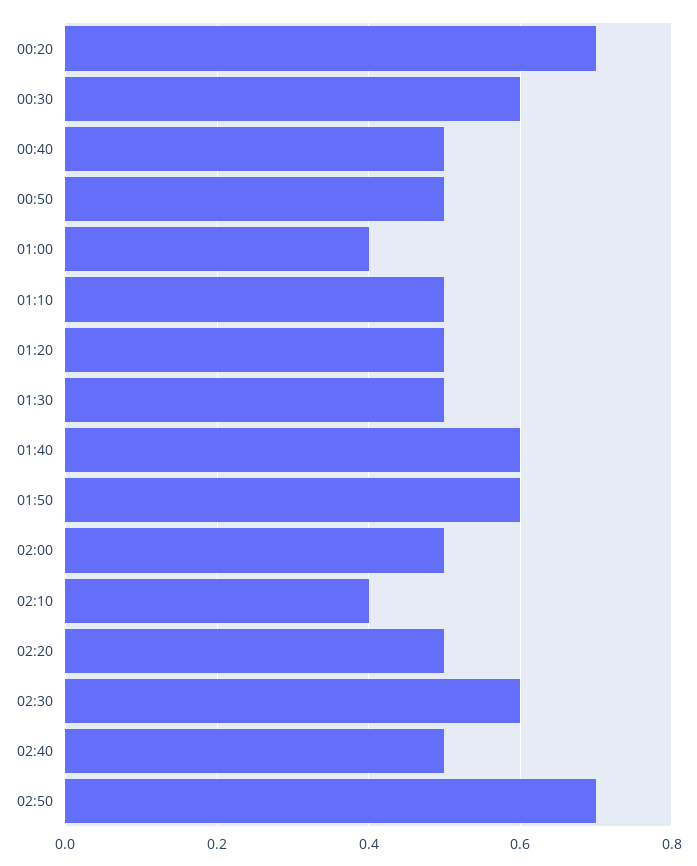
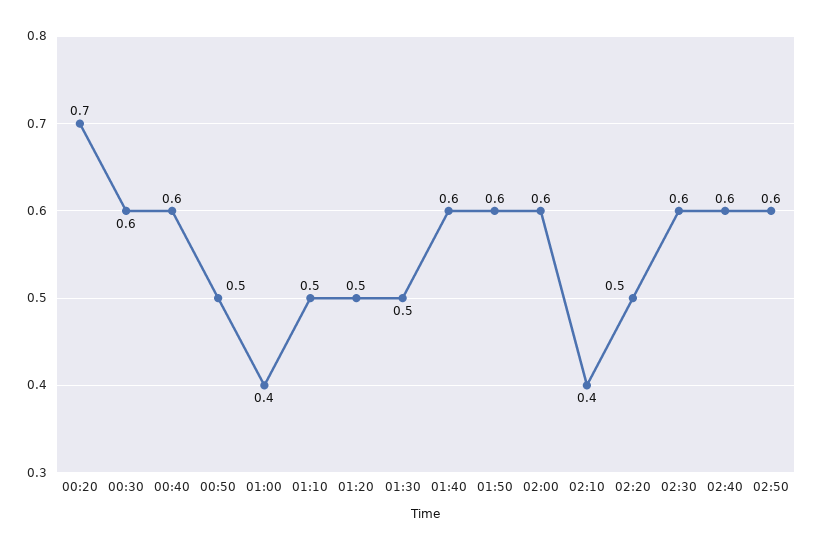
  {
    "00:20": 0.7,
    "00:30": 0.6,
-   "00:40": 0.5,
+   "00:40": 0.6,
    "00:50": 0.5,
    "01:00": 0.4,
    "01:10": 0.5,
    "01:20": 0.5,
    "01:30": 0.5,
    "01:40": 0.6,
    "01:50": 0.6,
-   "02:00": 0.5,
+   "02:00": 0.6,
    "02:10": 0.4,
    "02:20": 0.5,
    "02:30": 0.6,
-   "02:40": 0.5,
+   "02:40": 0.6,
-   "02:50": 0.7
+   "02:50": 0.6
  }

